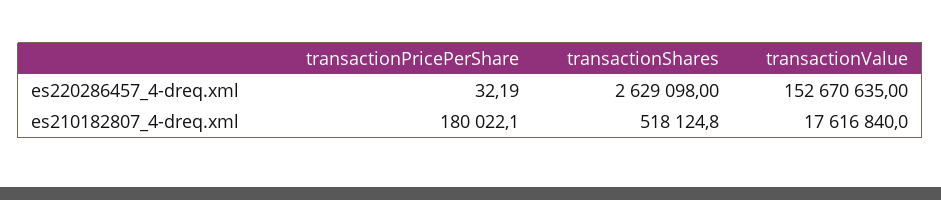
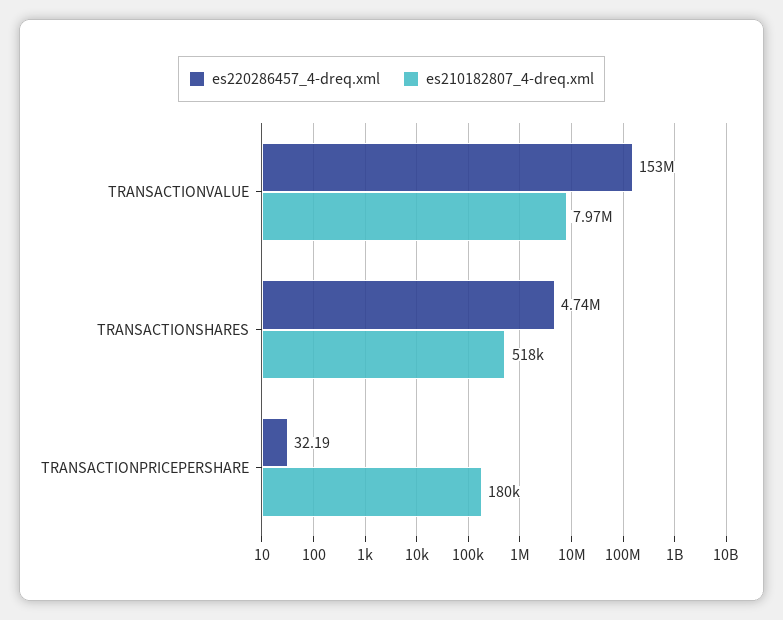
  {
    "es220286457_4-dreq.xml": {
      "transactionPricePerShare": 32.19,
-     "transactionShares": 2629098,
+     "transactionShares": 4740000,
      "transactionValue": 152670635
    },
    "es210182807_4-dreq.xml": {
      "transactionPricePerShare": 180022.1,
      "transactionShares": 518124.8,
-     "transactionValue": 17616840
+     "transactionValue": 7970000
    }
  }

